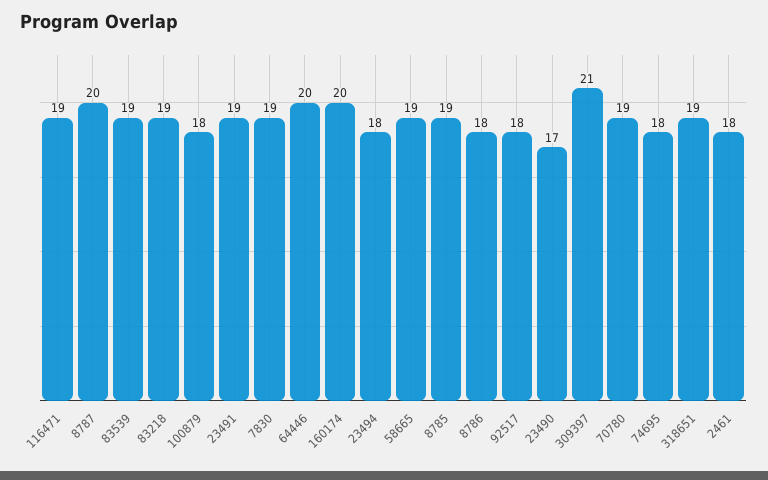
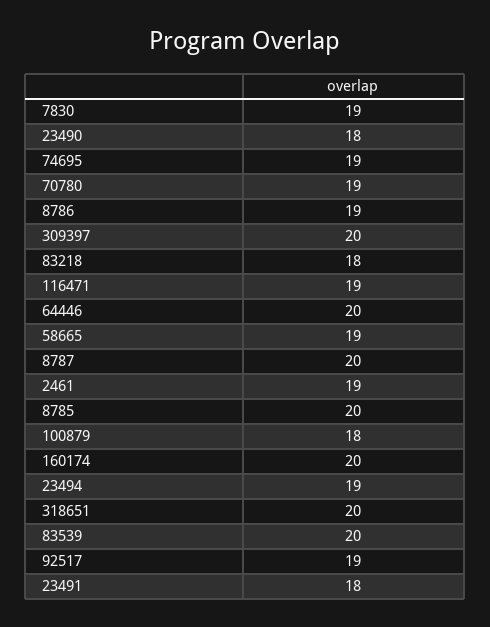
  {
    "116471": 19,
    "8787": 20,
-   "83539": 19,
+   "83539": 20,
-   "83218": 19,
+   "83218": 18,
    "100879": 18,
-   "23491": 19,
+   "23491": 18,
    "7830": 19,
    "64446": 20,
    "160174": 20,
-   "23494": 18,
+   "23494": 19,
    "58665": 19,
-   "8785": 19,
+   "8785": 20,
-   "8786": 18,
+   "8786": 19,
-   "92517": 18,
+   "92517": 19,
-   "23490": 17,
+   "23490": 18,
-   "309397": 21,
+   "309397": 20,
    "70780": 19,
-   "74695": 18,
+   "74695": 19,
-   "318651": 19,
+   "318651": 20,
-   "2461": 18
+   "2461": 19
  }

